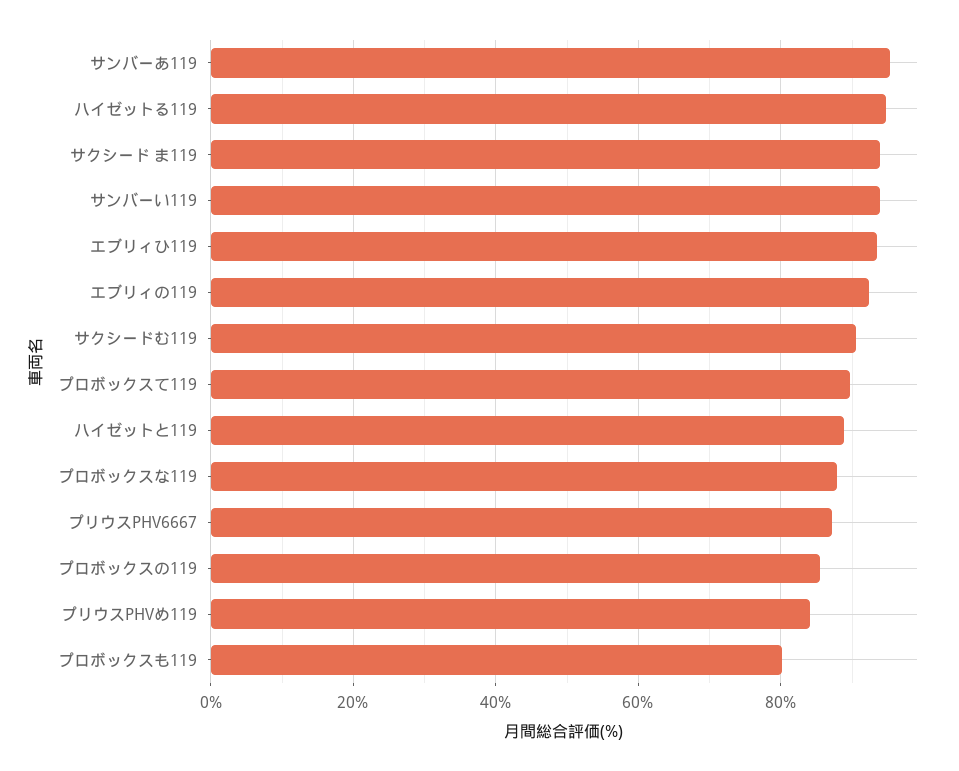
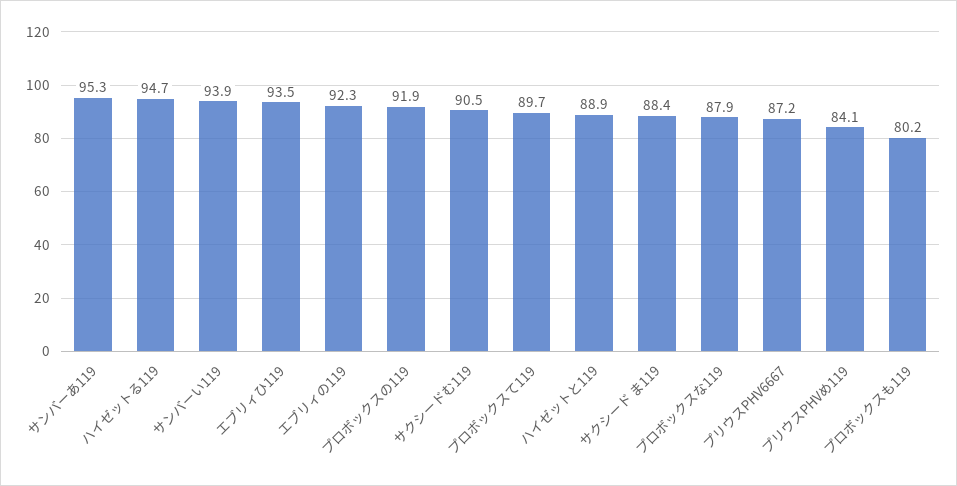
  {
    "サンバーあ119": 95.3,
    "ハイゼットる119": 94.7,
-   "サクシード ま119": 94,
+   "サクシード ま119": 88.4,
    "サンバーい119": 93.9,
    "エブリィひ119": 93.5,
    "エブリィの119": 92.3,
    "サクシードむ119": 90.5,
    "プロボックスて119": 89.7,
    "ハイゼットと119": 88.9,
    "プロボックスな119": 87.9,
    "プリウスPHV6667": 87.2,
-   "プロボックスの119": 86,
+   "プロボックスの119": 91.9,
    "プリウスPHVめ119": 84.1,
    "プロボックスも119": 80.2
  }

